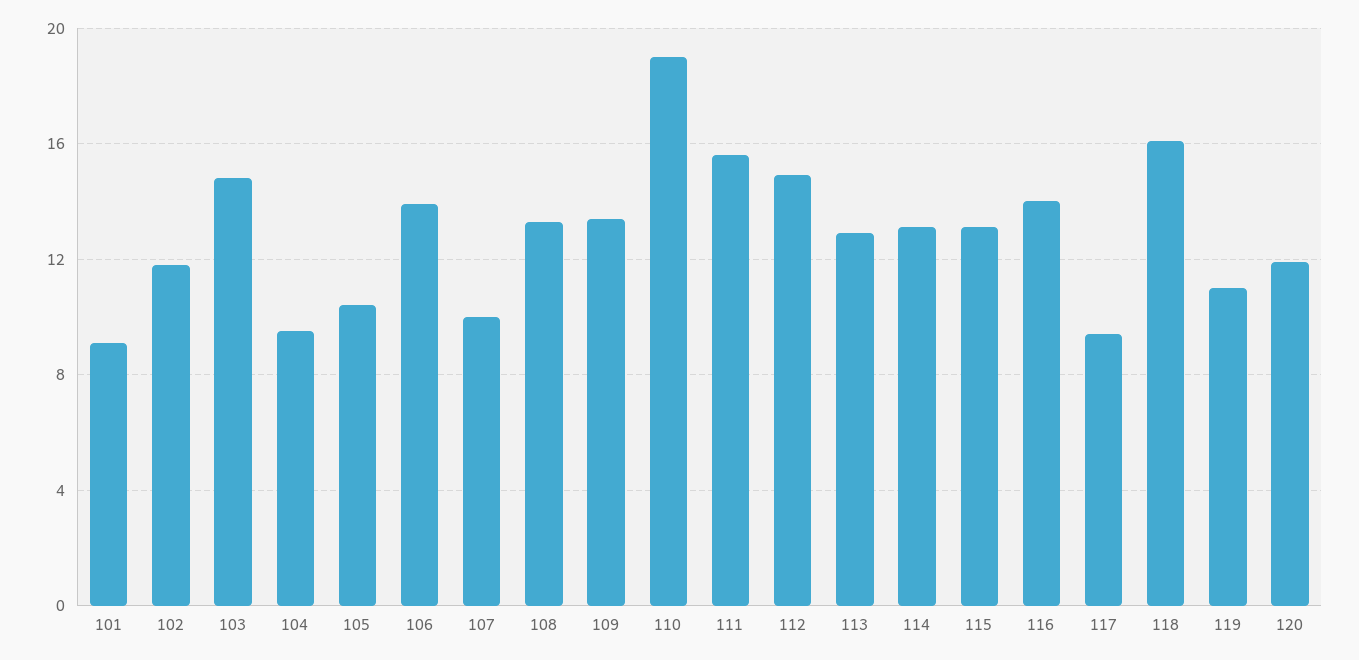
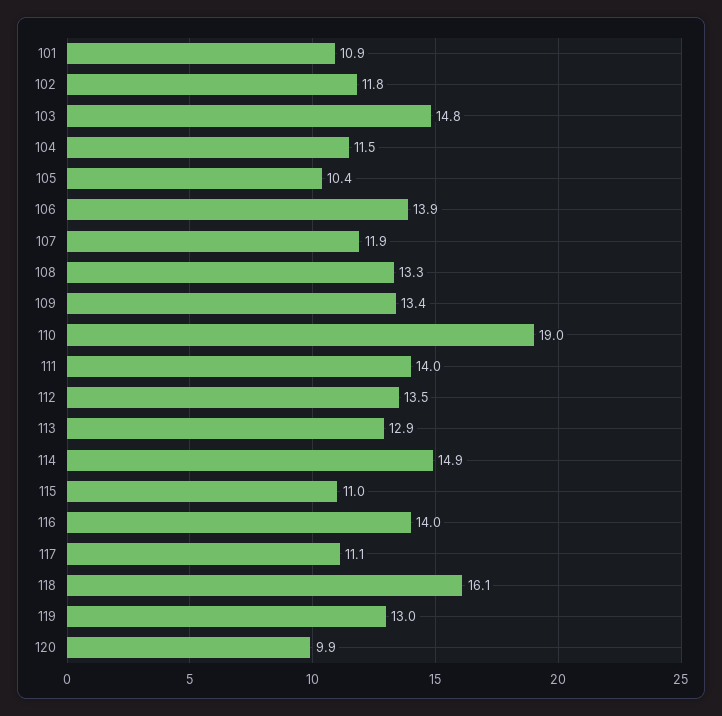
  {
-   "101": 9,
+   "101": 10.9,
    "102": 11.8,
    "103": 14.8,
-   "104": 9.5,
+   "104": 11.5,
    "105": 10.4,
    "106": 13.9,
-   "107": 10,
+   "107": 11.9,
    "108": 13.3,
    "109": 13.4,
    "110": 19,
-   "111": 15.5,
+   "111": 14,
-   "112": 15,
+   "112": 13.5,
    "113": 12.9,
-   "114": 13,
+   "114": 14.9,
-   "115": 13,
+   "115": 11,
    "116": 14,
-   "117": 9.5,
+   "117": 11.1,
    "118": 16.1,
-   "119": 11,
+   "119": 13,
-   "120": 12
+   "120": 9.9
  }

